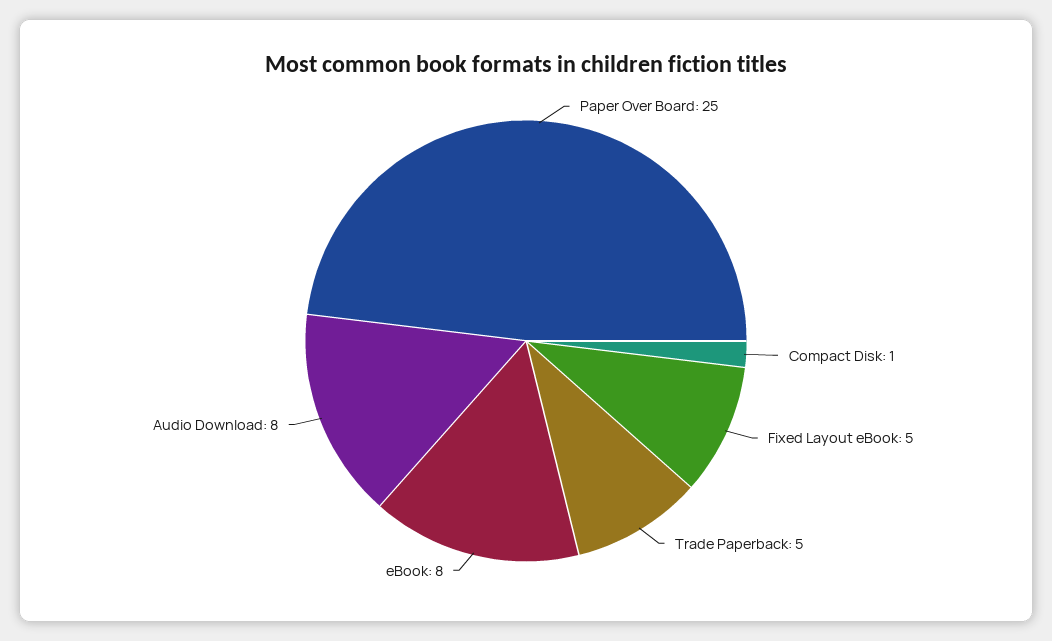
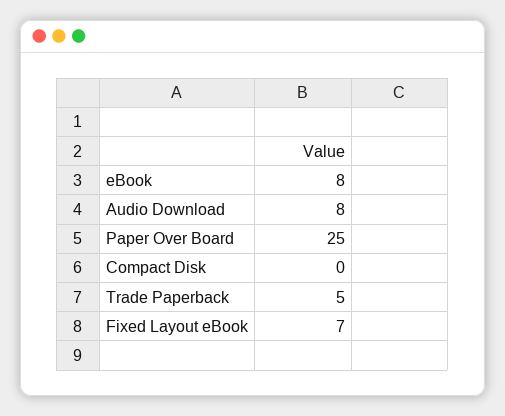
  {
    "Paper Over Board": 25,
-   "Compact Disk": 1,
+   "Compact Disk": 0,
-   "Fixed Layout eBook": 5,
+   "Fixed Layout eBook": 7,
    "Trade Paperback": 5,
    "eBook": 8,
    "Audio Download": 8
  }

